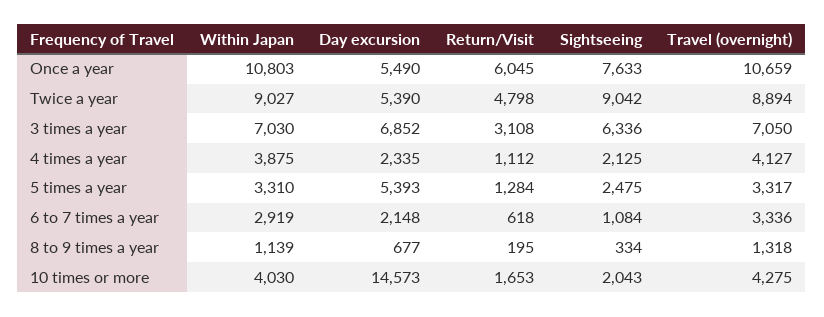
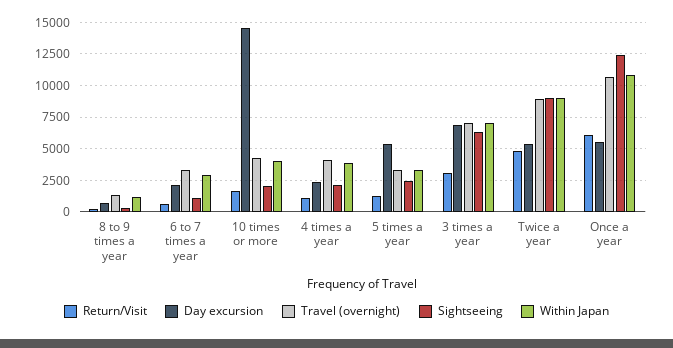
  {
    "Within Japan": {
      "Once a year": 10803,
      "Twice a year": 9027,
      "3 times a year": 7030,
      "4 times a year": 3875,
      "5 times a year": 3310,
      "6 to 7 times a year": 2919,
      "8 to 9 times a year": 1139,
      "10 times or more": 4030
    },
    "Day excursion": {
      "Once a year": 5490,
      "Twice a year": 5390,
      "3 times a year": 6852,
      "4 times a year": 2335,
      "5 times a year": 5393,
      "6 to 7 times a year": 2148,
      "8 to 9 times a year": 677,
      "10 times or more": 14573
    },
    "Return/Visit": {
      "Once a year": 6045,
      "Twice a year": 4798,
      "3 times a year": 3108,
      "4 times a year": 1112,
      "5 times a year": 1284,
      "6 to 7 times a year": 618,
      "8 to 9 times a year": 195,
      "10 times or more": 1653
    },
    "Sightseeing": {
-     "Once a year": 7633,
+     "Once a year": 12500,
      "Twice a year": 9042,
      "3 times a year": 6336,
      "4 times a year": 2125,
      "5 times a year": 2475,
      "6 to 7 times a year": 1084,
      "8 to 9 times a year": 334,
      "10 times or more": 2043
    },
    "Travel (overnight)": {
      "Once a year": 10659,
      "Twice a year": 8894,
      "3 times a year": 7050,
      "4 times a year": 4127,
      "5 times a year": 3317,
      "6 to 7 times a year": 3336,
      "8 to 9 times a year": 1318,
      "10 times or more": 4275
    }
  }

